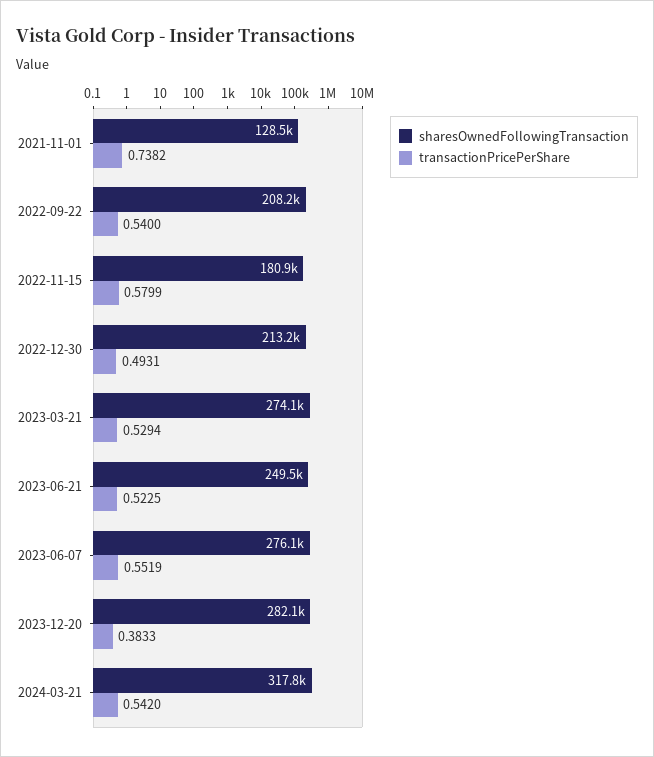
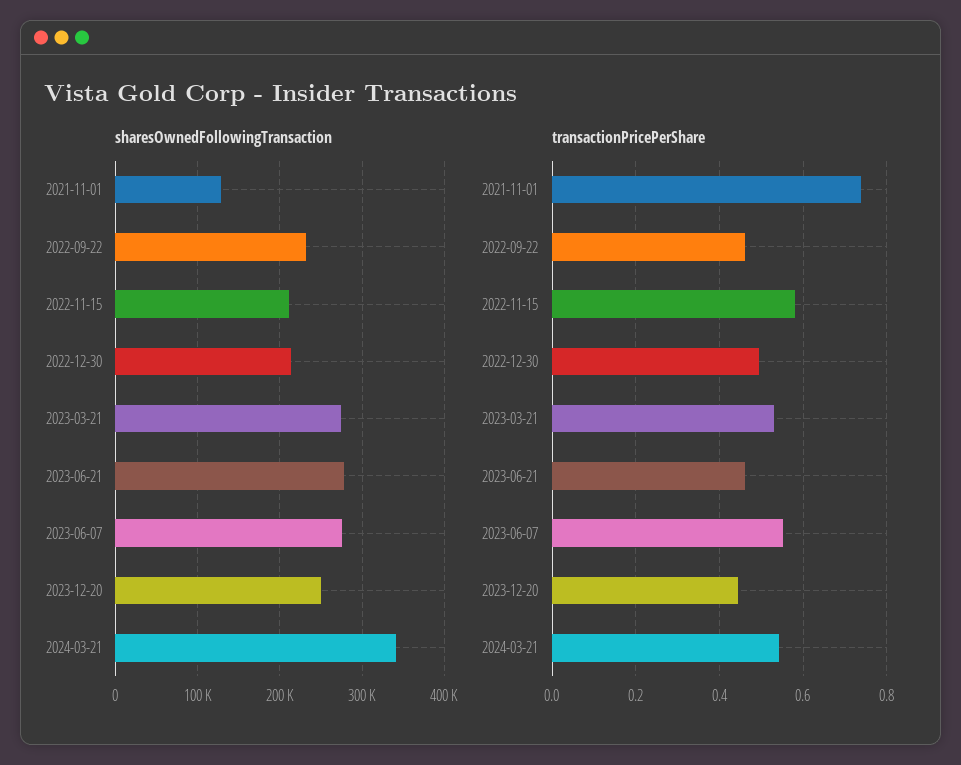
  {
    "sharesOwnedFollowingTransaction": {
      "2021-11-01": 128500,
-     "2022-09-22": 208200,
+     "2022-09-22": 230000,
-     "2022-11-15": 180900,
+     "2022-11-15": 210000,
      "2022-12-30": 213200,
      "2023-03-21": 274100,
-     "2023-06-21": 249500,
+     "2023-06-21": 280000,
      "2023-06-07": 276100,
-     "2023-12-20": 282100,
+     "2023-12-20": 250000,
-     "2024-03-21": 317800
+     "2024-03-21": 340000
    },
    "transactionPricePerShare": {
      "2021-11-01": 0.7382,
-     "2022-09-22": 0.54,
+     "2022-09-22": 0.46,
      "2022-11-15": 0.5799,
      "2022-12-30": 0.4931,
      "2023-03-21": 0.5294,
-     "2023-06-21": 0.5225,
+     "2023-06-21": 0.46,
      "2023-06-07": 0.5519,
-     "2023-12-20": 0.3833,
+     "2023-12-20": 0.44,
      "2024-03-21": 0.542
    }
  }

